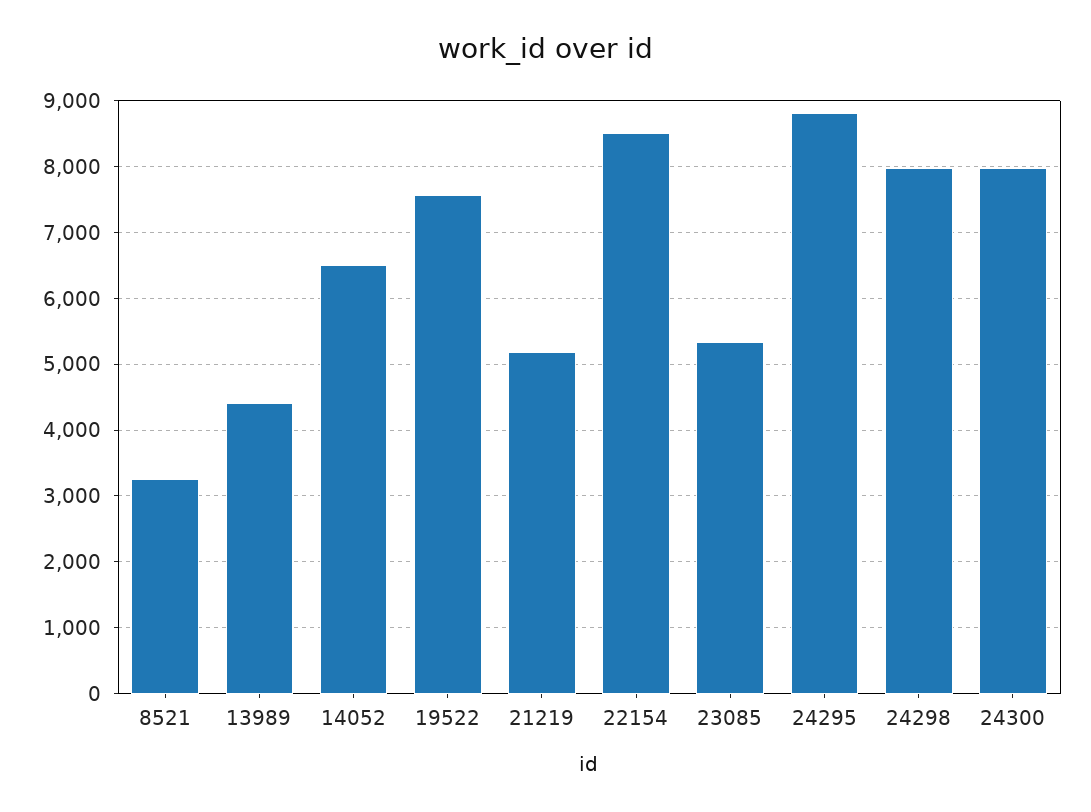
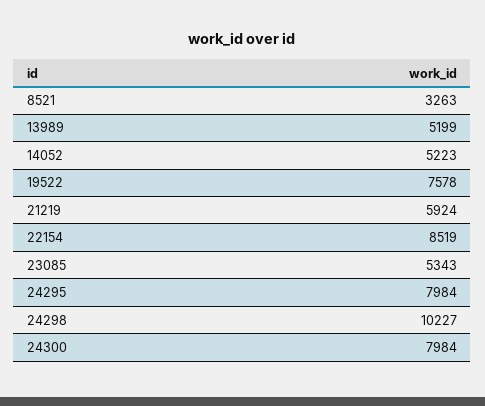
  {
    "8521": 3263,
-   "13989": 4400,
+   "13989": 5199,
-   "14052": 6500,
+   "14052": 5223,
    "19522": 7578,
-   "21219": 5200,
+   "21219": 5924,
    "22154": 8519,
    "23085": 5343,
-   "24295": 8800,
+   "24295": 7984,
-   "24298": 8000,
+   "24298": 10227,
    "24300": 7984
  }

